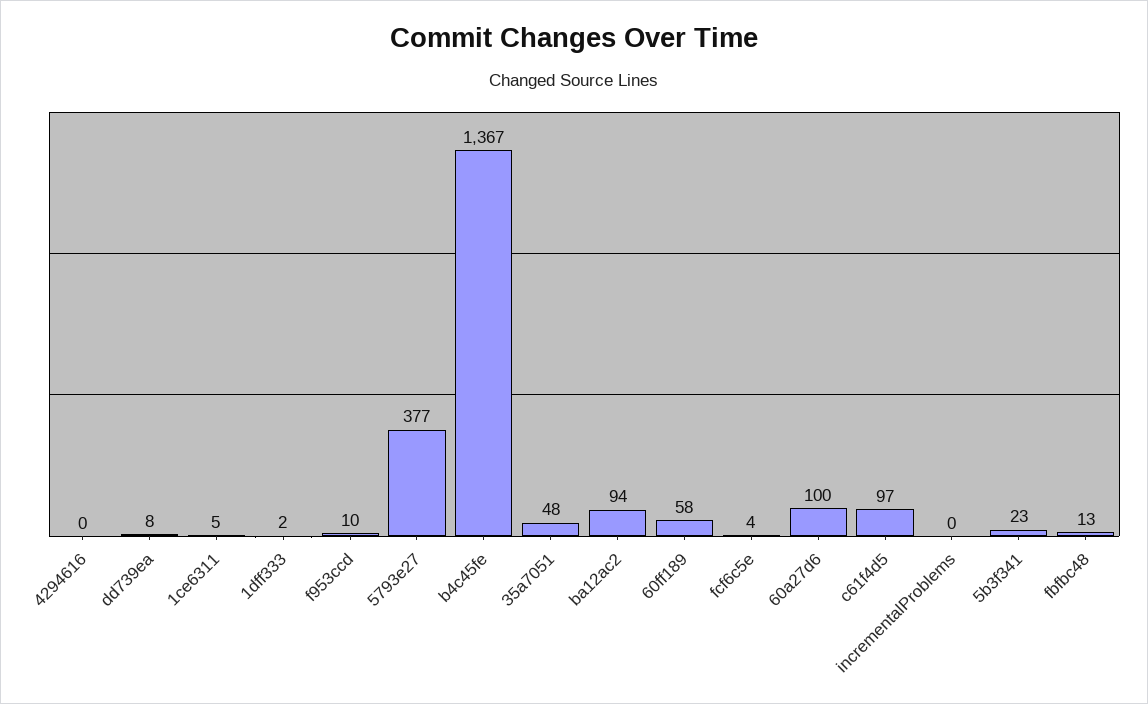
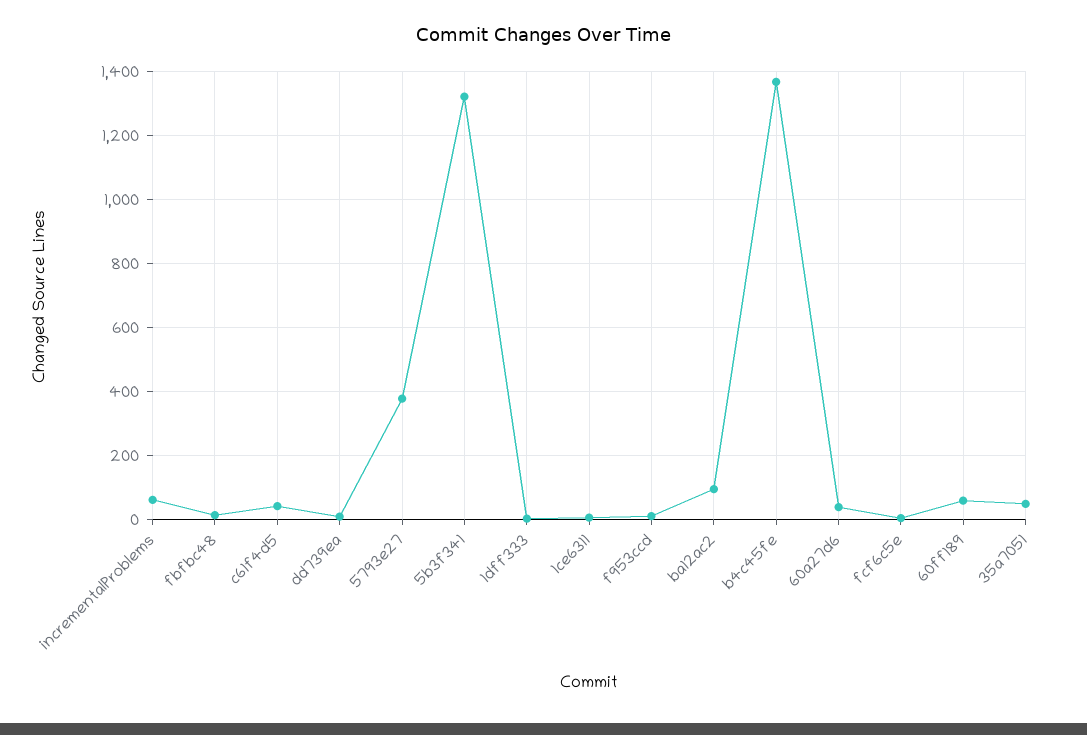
  {
-   "4294616": 0,
    "dd739ea": 8,
    "1ce6311": 5,
    "1dff333": 2,
    "f953ccd": 10,
    "5793e27": 377,
    "b4c45fe": 1367,
    "35a7051": 48,
    "ba12ac2": 94,
    "60ff189": 58,
    "fcf6c5e": 4,
-   "60a27d6": 100,
+   "60a27d6": 40,
-   "c61f4d5": 97,
+   "c61f4d5": 40,
-   "incrementalProblems": 0,
+   "incrementalProblems": 60,
-   "5b3f341": 23,
+   "5b3f341": 1320,
    "fbfbc48": 13
  }

